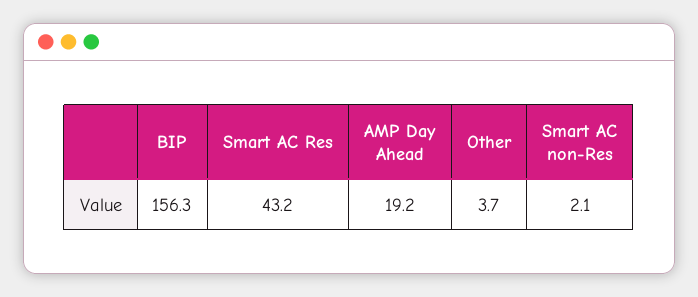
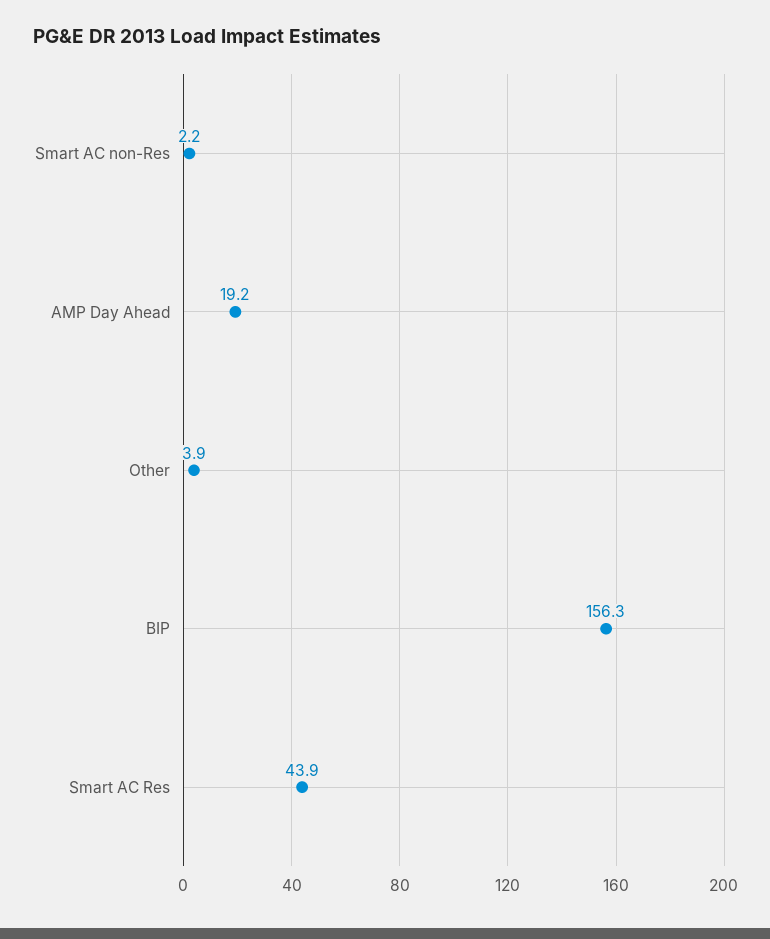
  {
    "BIP": 156.3,
-   "Smart AC Res": 43.2,
+   "Smart AC Res": 43.9,
    "AMP Day Ahead": 19.2,
-   "Other": 3.7,
+   "Other": 3.9,
-   "Smart AC non-Res": 2.1
+   "Smart AC non-Res": 2.2
  }

